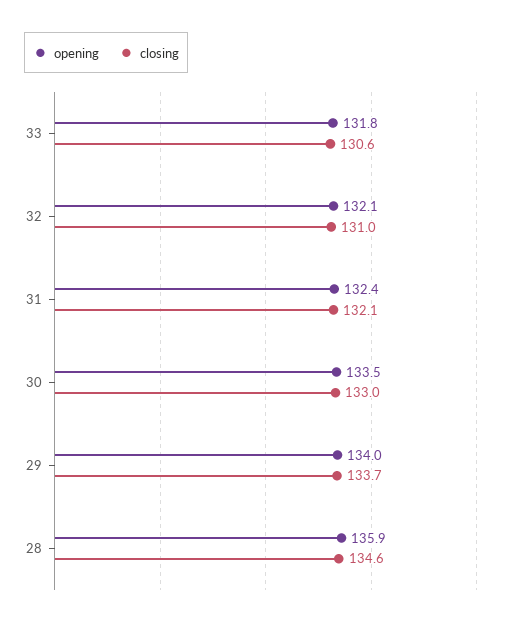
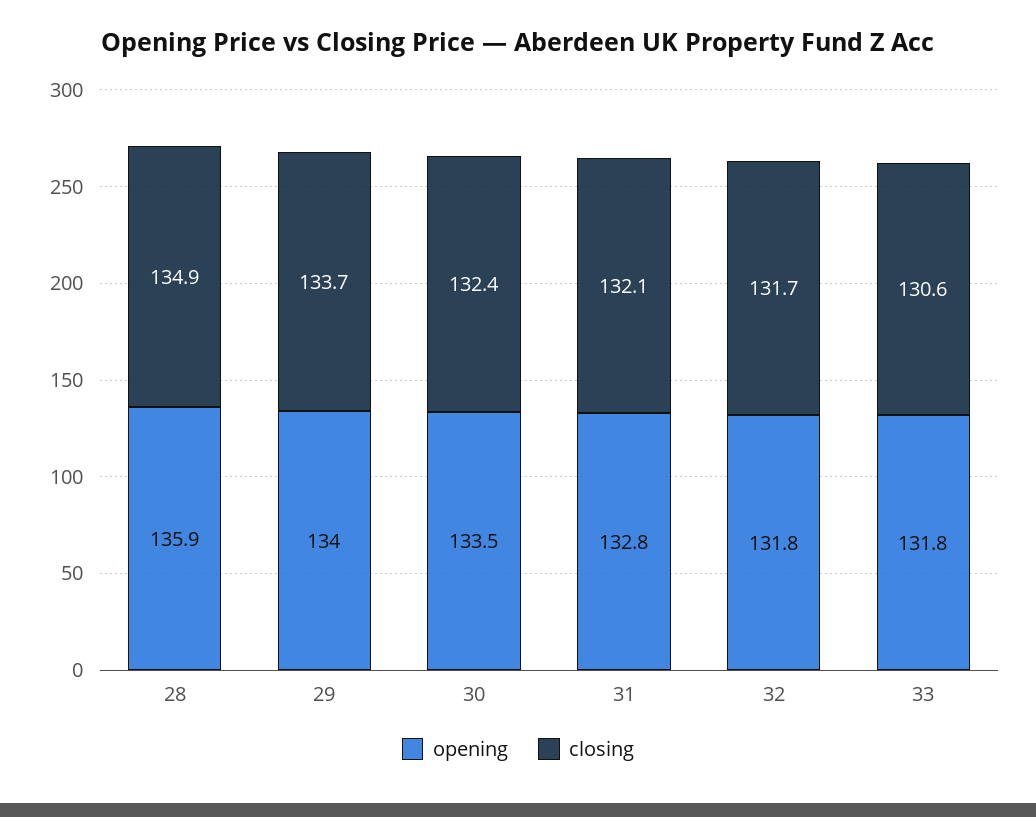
  {
    "opening": {
      "33": 131.8,
-     "32": 132.1,
+     "32": 131.8,
-     "31": 132.4,
+     "31": 132.8,
      "30": 133.5,
      "29": 134,
      "28": 135.9
    },
    "closing": {
      "33": 130.6,
-     "32": 131,
+     "32": 131.7,
      "31": 132.1,
-     "30": 133,
+     "30": 132.4,
      "29": 133.7,
-     "28": 134.6
+     "28": 134.9
    }
  }

